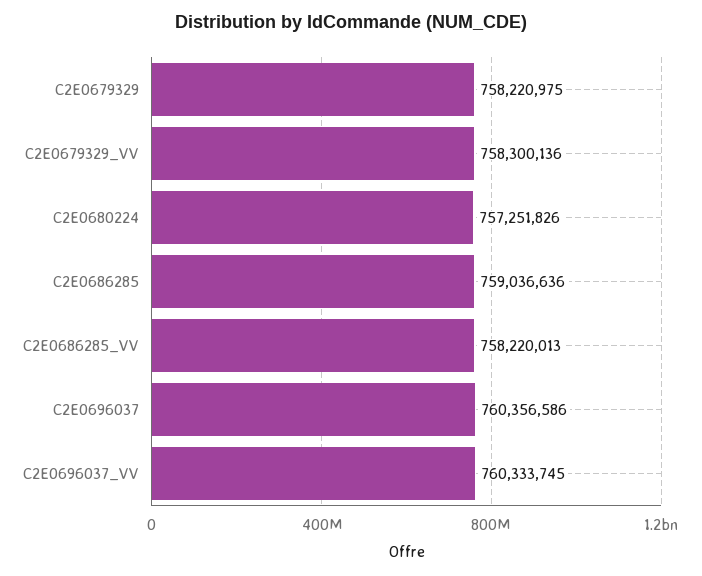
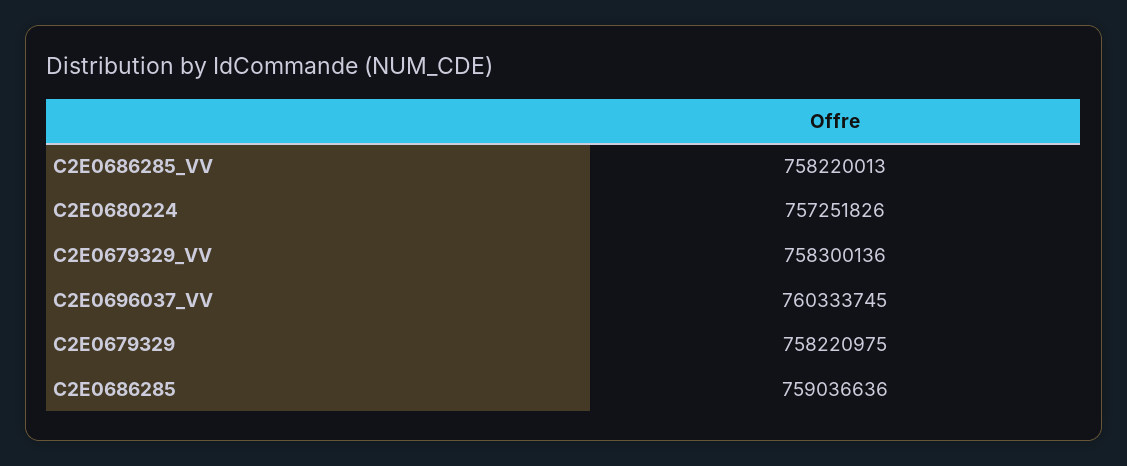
  {
    "C2E0679329": 758220975,
    "C2E0679329_VV": 758300136,
    "C2E0680224": 757251826,
    "C2E0686285": 759036636,
    "C2E0686285_VV": 758220013,
-   "C2E0696037": 760356586,
    "C2E0696037_VV": 760333745
  }

